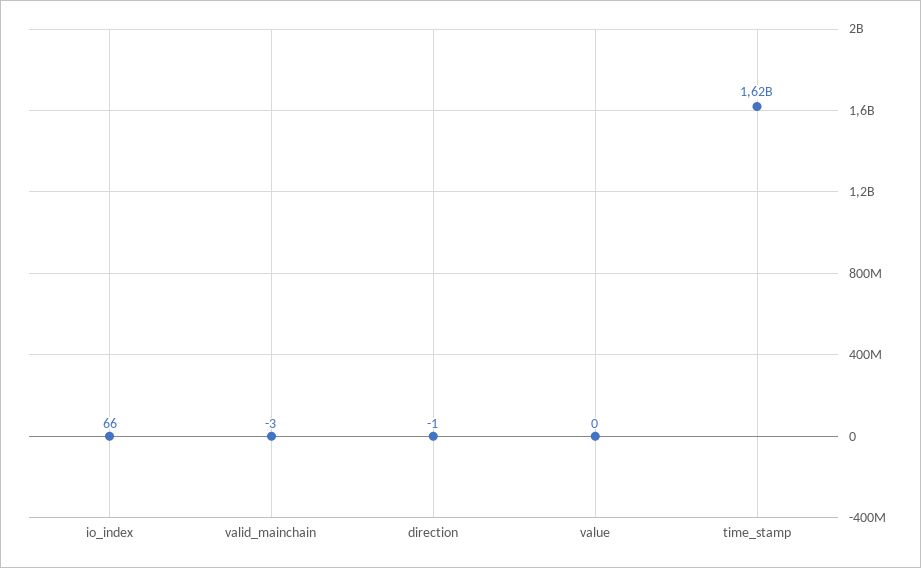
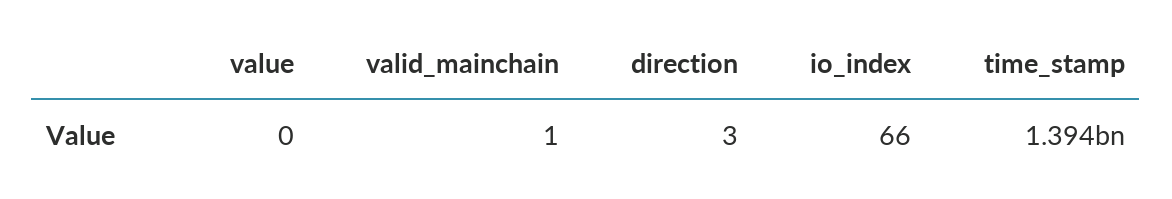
  {
    "io_index": 66,
-   "valid_mainchain": -3,
+   "valid_mainchain": 1,
-   "direction": -1,
+   "direction": 3,
    "value": 0,
-   "time_stamp": 1620000000
+   "time_stamp": 1394000000
  }

